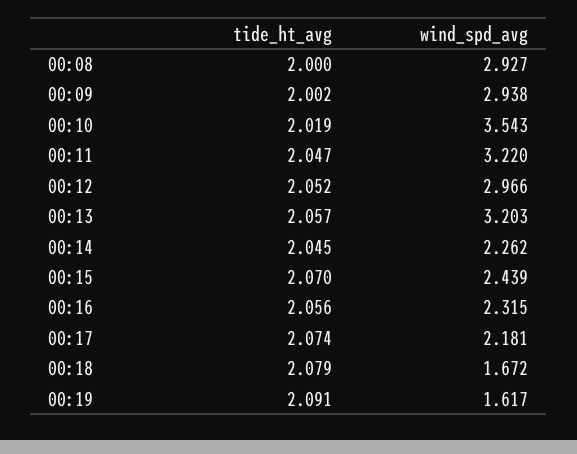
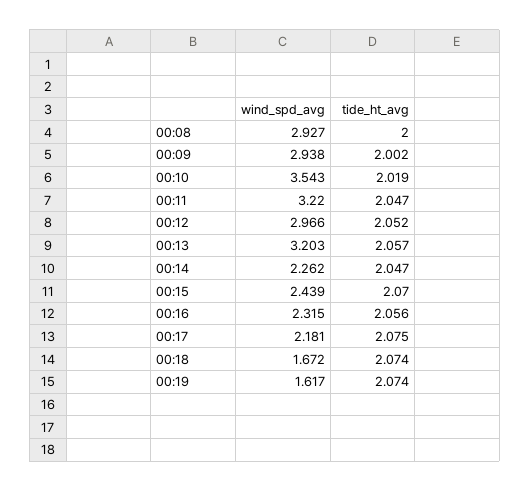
  {
    "tide_ht_avg": {
      "00:08": 2,
      "00:09": 2.002,
      "00:10": 2.019,
      "00:11": 2.047,
      "00:12": 2.052,
      "00:13": 2.057,
-     "00:14": 2.045,
+     "00:14": 2.047,
      "00:15": 2.07,
      "00:16": 2.056,
-     "00:17": 2.074,
+     "00:17": 2.075,
-     "00:18": 2.079,
+     "00:18": 2.074,
-     "00:19": 2.091
+     "00:19": 2.074
    },
    "wind_spd_avg": {
      "00:08": 2.927,
      "00:09": 2.938,
      "00:10": 3.543,
      "00:11": 3.22,
      "00:12": 2.966,
      "00:13": 3.203,
      "00:14": 2.262,
      "00:15": 2.439,
      "00:16": 2.315,
      "00:17": 2.181,
      "00:18": 1.672,
      "00:19": 1.617
    }
  }

